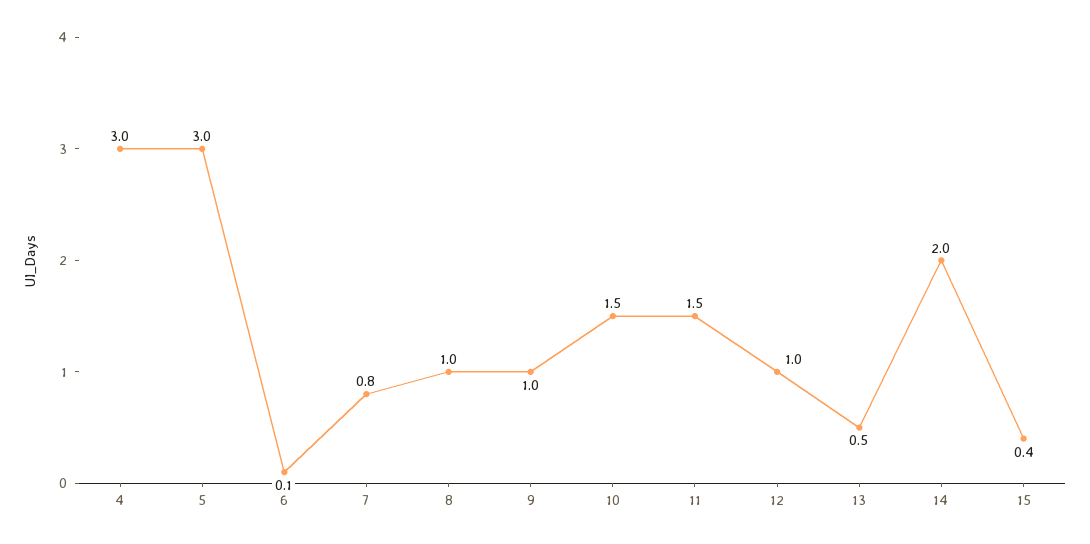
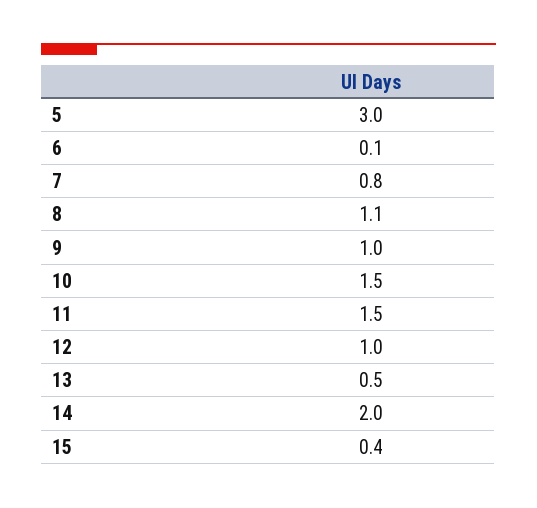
  {
-   "4": 3,
    "5": 3,
    "6": 0.1,
    "7": 0.8,
-   "8": 1,
+   "8": 1.1,
    "9": 1,
    "10": 1.5,
    "11": 1.5,
    "12": 1,
    "13": 0.5,
    "14": 2,
    "15": 0.4
  }

